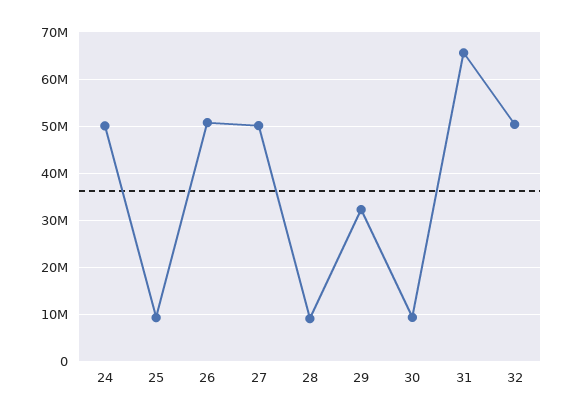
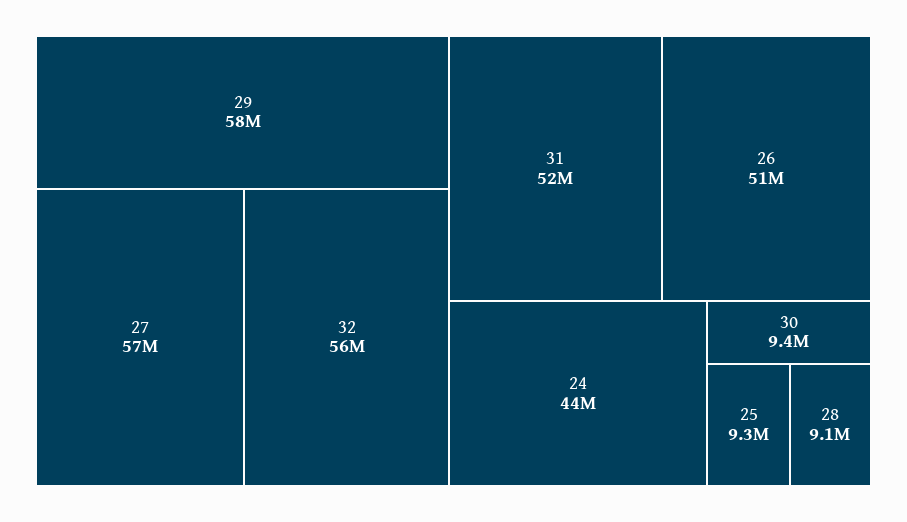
  {
-   "24": 50000000,
+   "24": 44000000,
    "25": 9300000,
    "26": 51000000,
-   "27": 50000000,
+   "27": 57000000,
    "28": 9100000,
-   "29": 32000000,
+   "29": 58000000,
    "30": 9400000,
-   "31": 66000000,
+   "31": 52000000,
-   "32": 50000000
+   "32": 56000000
  }

